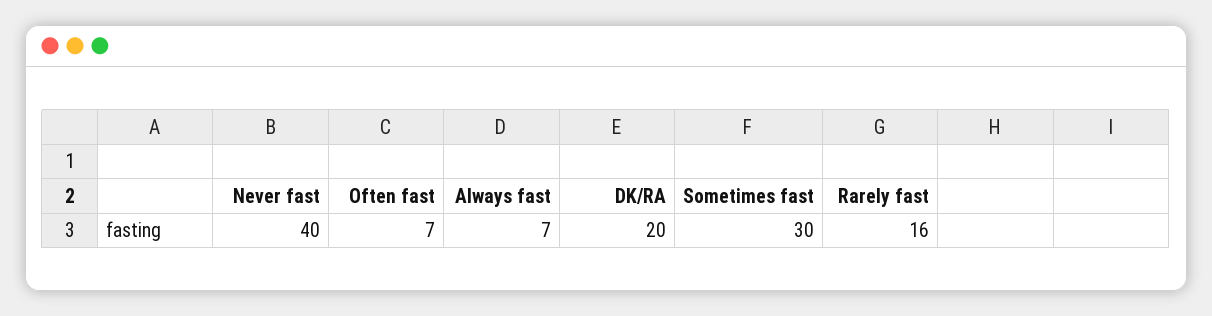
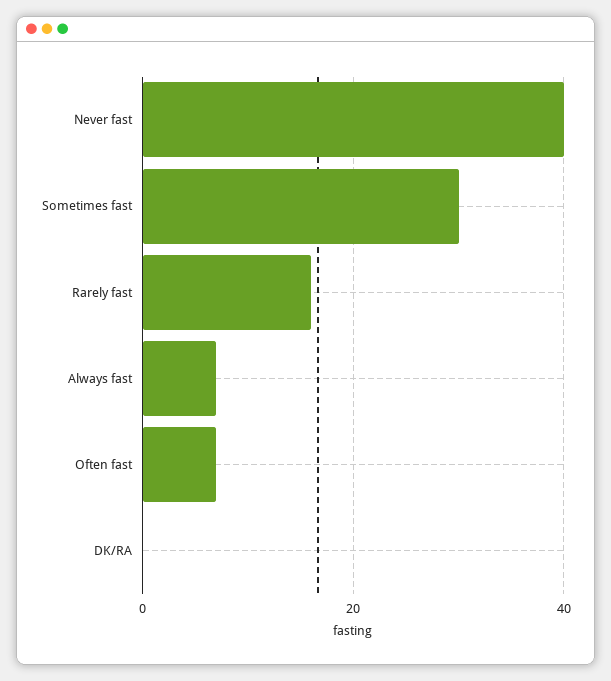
  {
    "Never fast": 40,
    "Often fast": 7,
    "Always fast": 7,
-   "DK/RA": 20,
+   "DK/RA": 0,
    "Sometimes fast": 30,
    "Rarely fast": 16
  }

